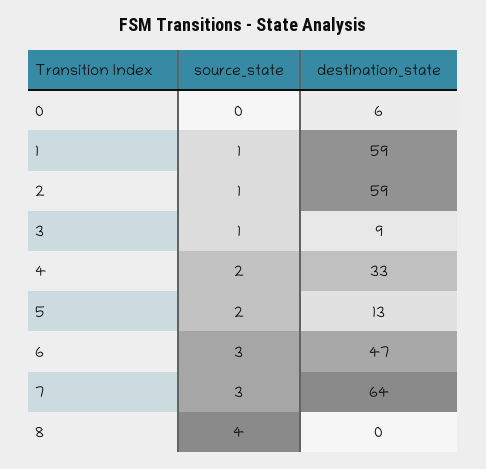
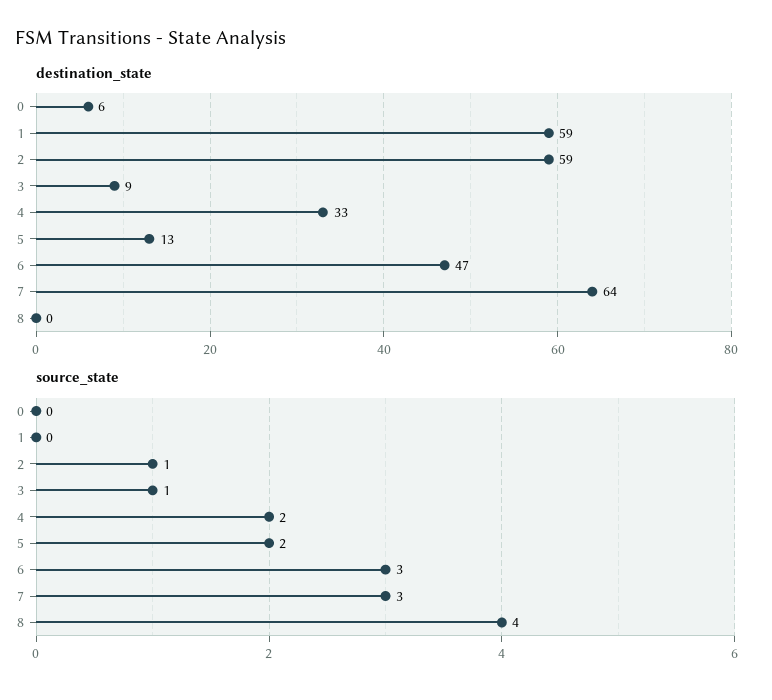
  {
    "source_state": {
      "0": 0,
-     "1": 1,
+     "1": 0,
      "2": 1,
      "3": 1,
      "4": 2,
      "5": 2,
      "6": 3,
      "7": 3,
      "8": 4
    },
    "destination_state": {
      "0": 6,
      "1": 59,
      "2": 59,
      "3": 9,
      "4": 33,
      "5": 13,
      "6": 47,
      "7": 64,
      "8": 0
    }
  }

